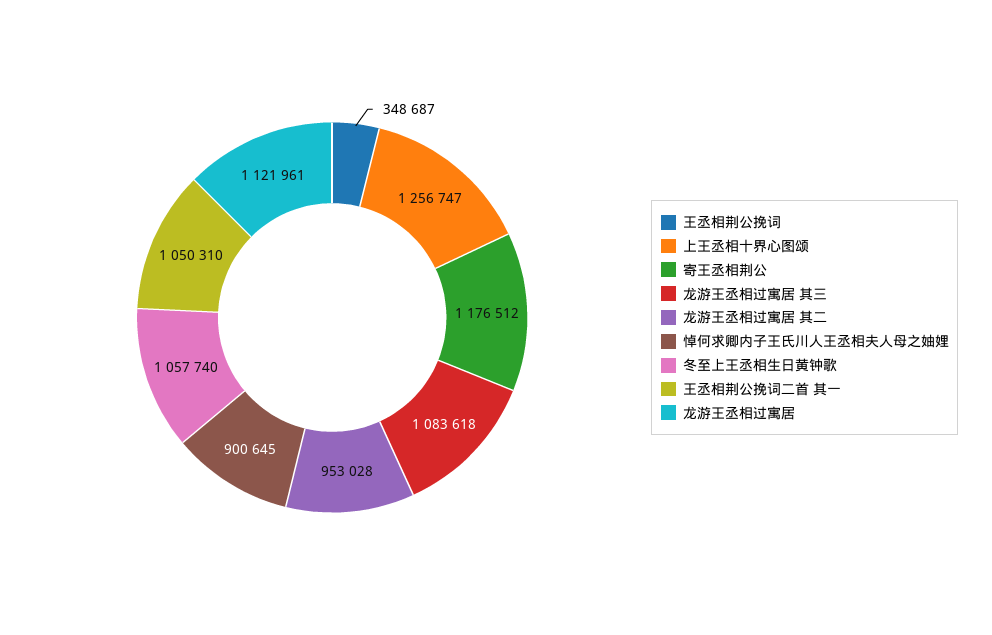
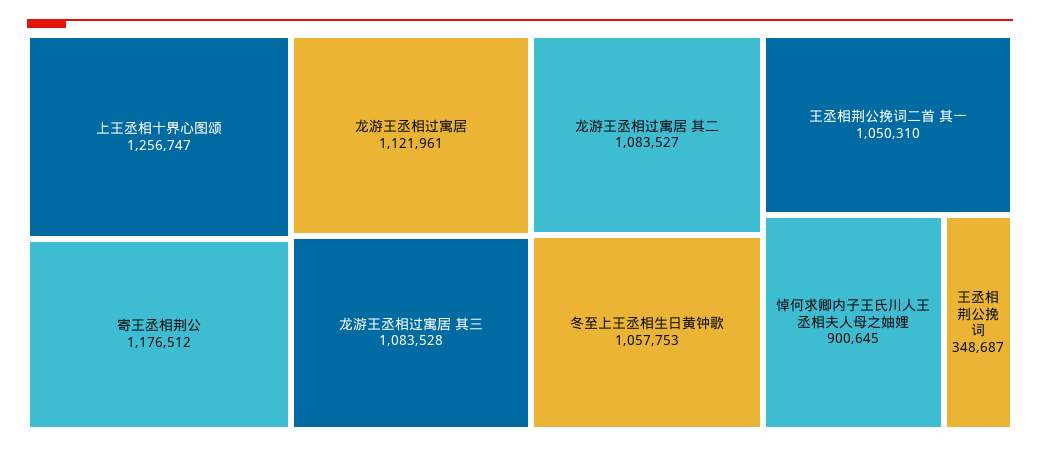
  {
    "王丞相荆公挽词": 348687,
    "上王丞相十界心图颂": 1256747,
    "寄王丞相荆公": 1176512,
-   "龙游王丞相过寓居 其三": 1083618,
+   "龙游王丞相过寓居 其三": 1083528,
-   "龙游王丞相过寓居 其二": 953028,
+   "龙游王丞相过寓居 其二": 1083527,
    "悼何求卿内子王氏川人王丞相夫人母之妯娌": 900645,
-   "冬至上王丞相生日黄钟歌": 1057740,
+   "冬至上王丞相生日黄钟歌": 1057753,
    "王丞相荆公挽词二首 其一": 1050310,
    "龙游王丞相过寓居": 1121961
  }

